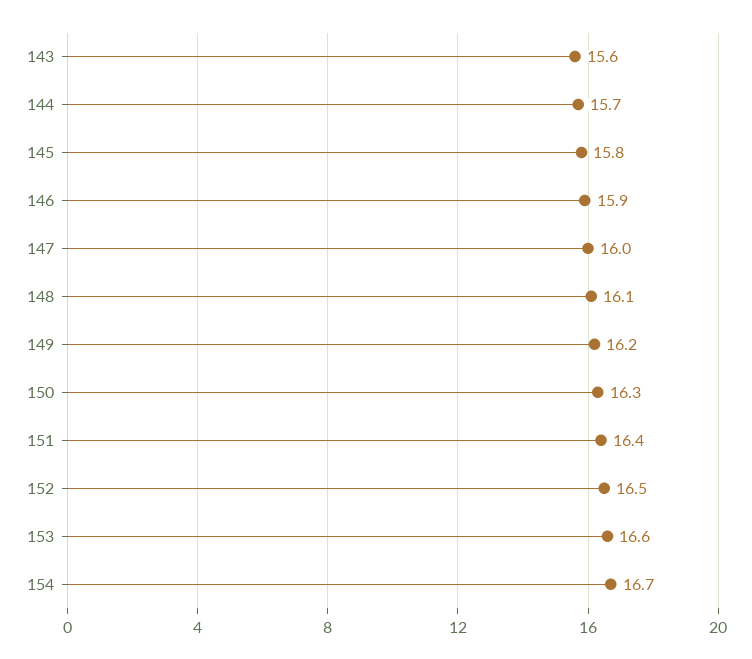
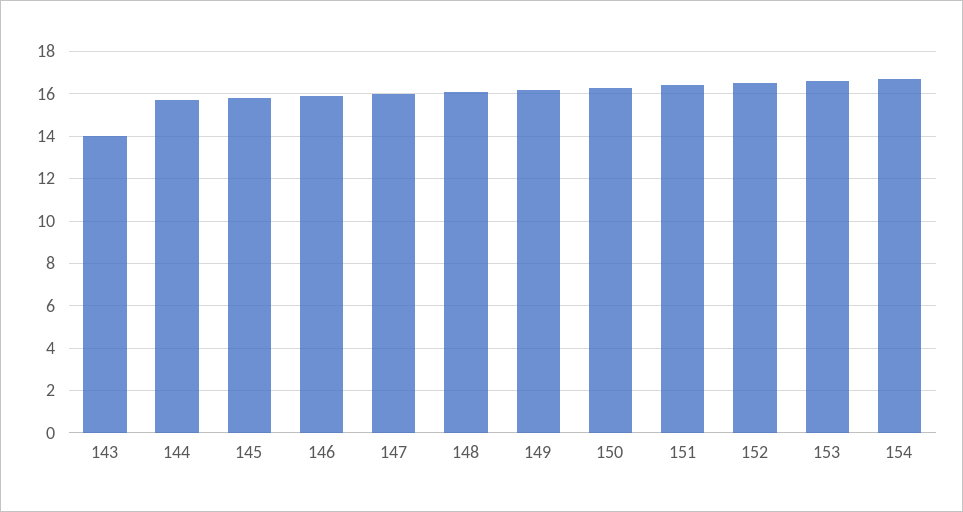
  {
-   "143": 15.6,
+   "143": 14,
    "144": 15.7,
    "145": 15.8,
    "146": 15.9,
    "147": 16,
    "148": 16.1,
    "149": 16.2,
    "150": 16.3,
    "151": 16.4,
    "152": 16.5,
    "153": 16.6,
    "154": 16.7
  }

